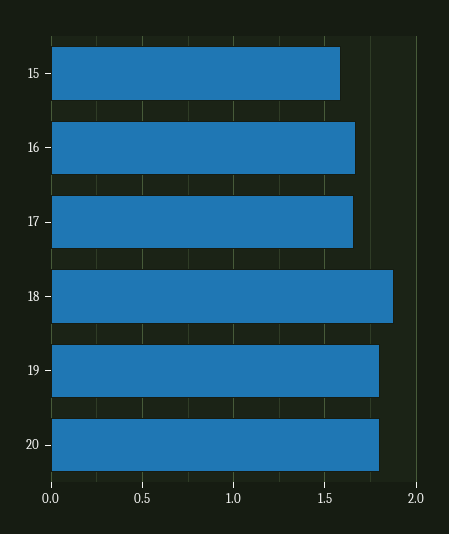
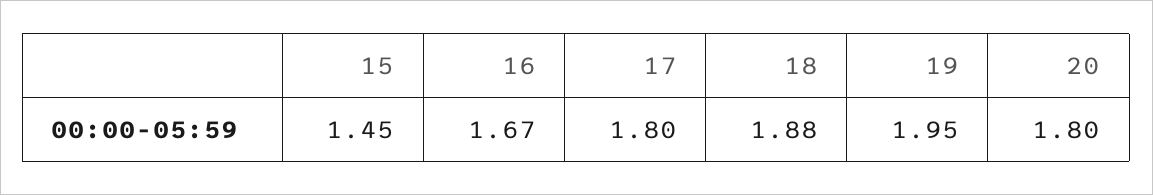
  {
-   "15": 1.6,
+   "15": 1.45,
    "16": 1.67,
-   "17": 1.65,
+   "17": 1.8,
    "18": 1.88,
-   "19": 1.8,
+   "19": 1.95,
    "20": 1.8
  }

